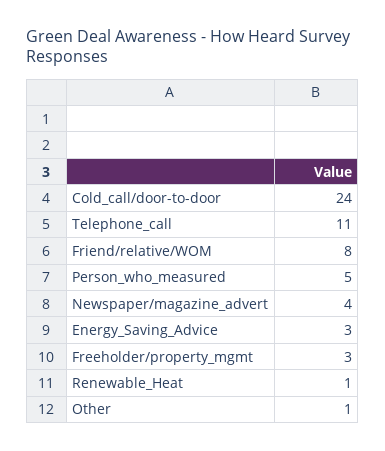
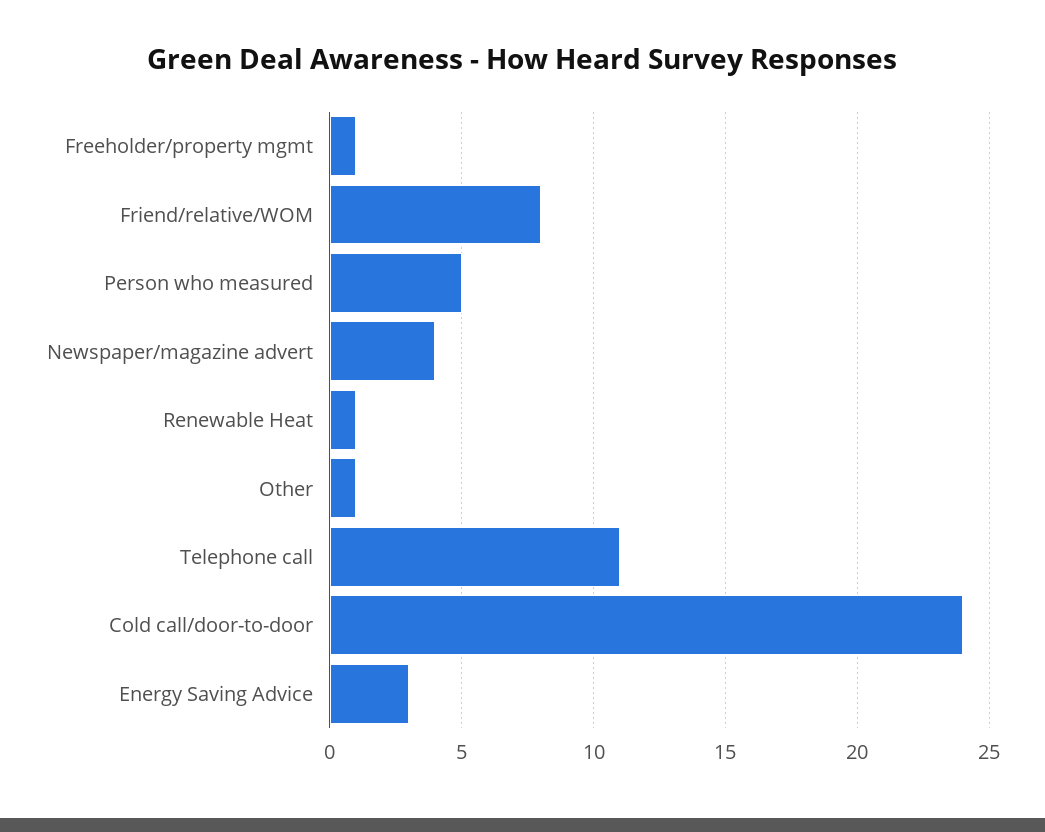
  {
    "Cold_call/door-to-door": 24,
    "Telephone_call": 11,
    "Friend/relative/WOM": 8,
    "Person_who_measured": 5,
    "Newspaper/magazine_advert": 4,
    "Energy_Saving_Advice": 3,
-   "Freeholder/property_mgmt": 3,
+   "Freeholder/property_mgmt": 1,
    "Renewable_Heat": 1,
    "Other": 1
  }

